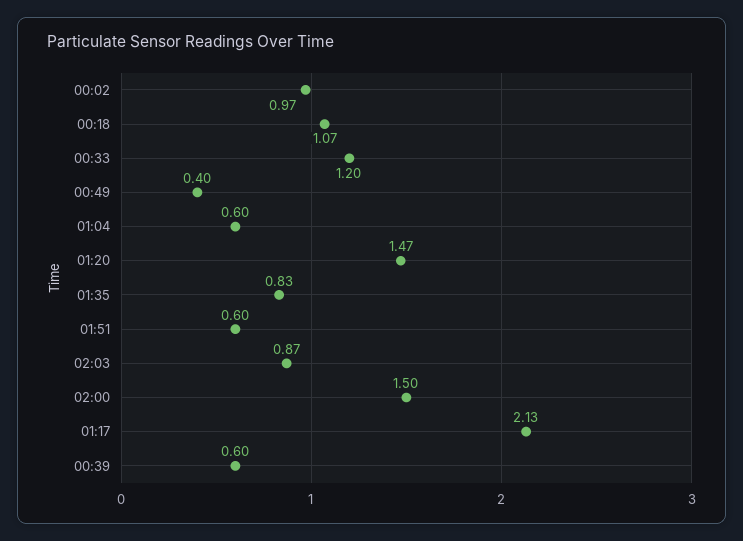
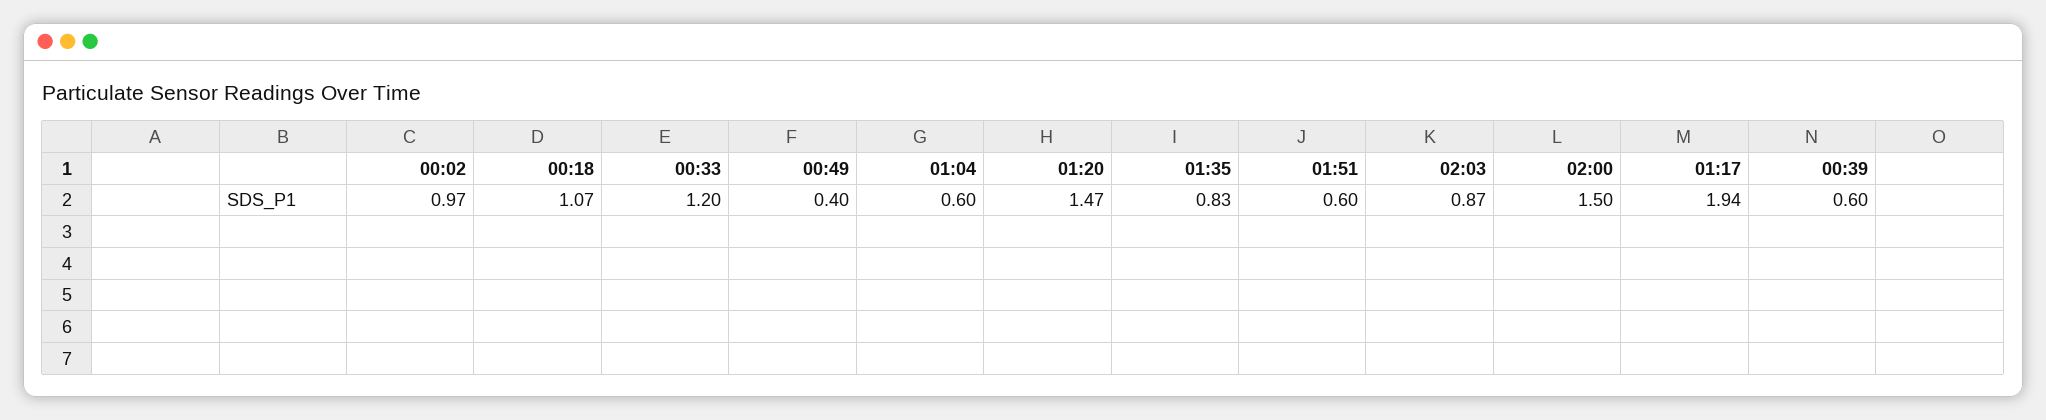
  {
    "00:02": 0.97,
    "00:18": 1.07,
    "00:33": 1.2,
    "00:49": 0.4,
    "01:04": 0.6,
    "01:20": 1.47,
    "01:35": 0.83,
    "01:51": 0.6,
    "02:03": 0.87,
    "02:00": 1.5,
-   "01:17": 2.13,
+   "01:17": 1.94,
    "00:39": 0.6
  }

